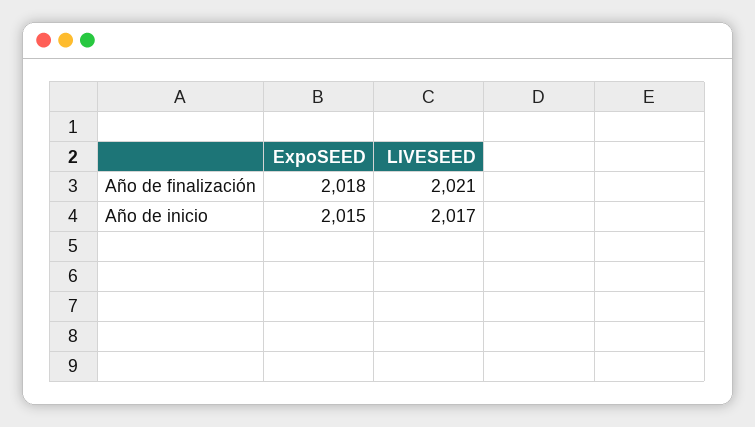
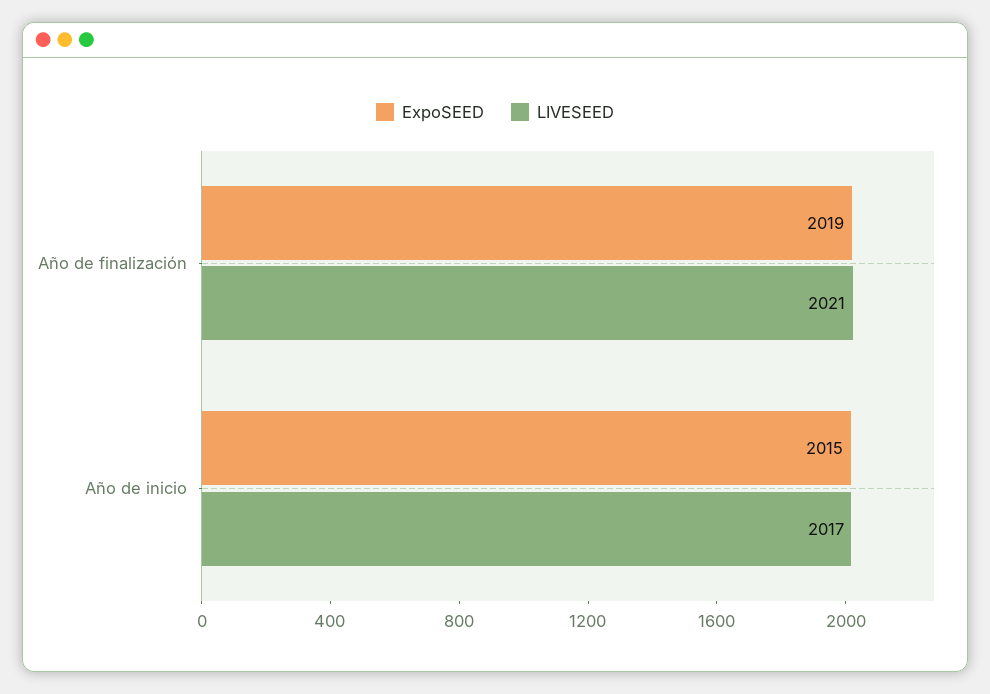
  {
    "ExpoSEED": {
-     "Año de finalización": 2018,
+     "Año de finalización": 2019,
      "Año de inicio": 2015
    },
    "LIVESEED": {
      "Año de finalización": 2021,
      "Año de inicio": 2017
    }
  }

